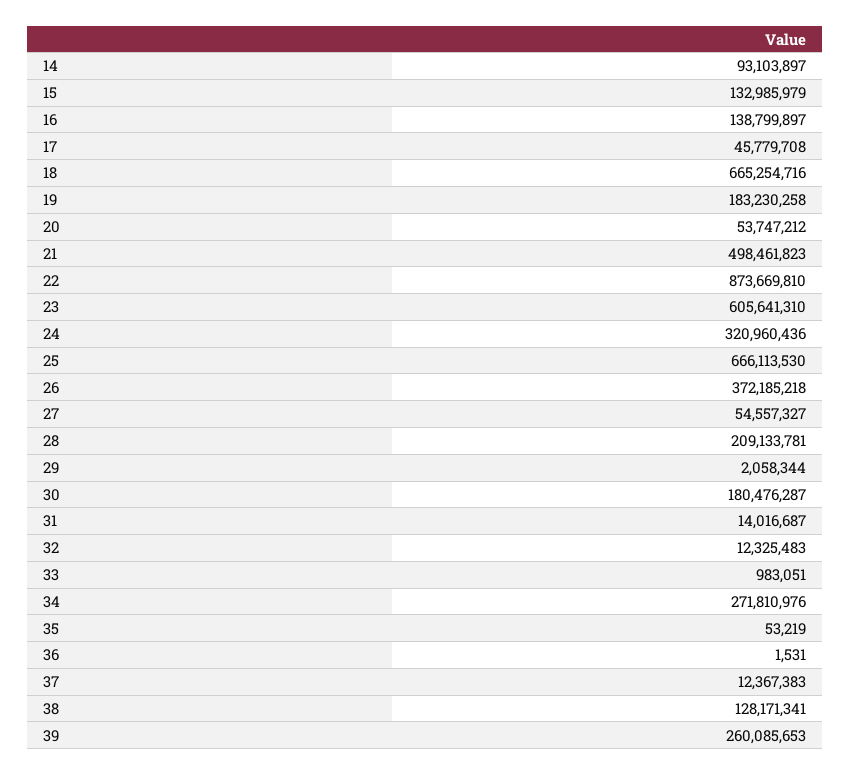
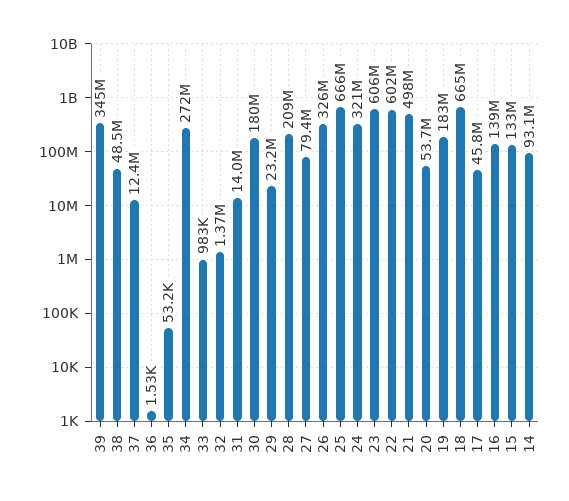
  {
    "14": 93103897,
    "15": 132985979,
    "16": 138799897,
    "17": 45779708,
    "18": 665254716,
    "19": 183230258,
    "20": 53747212,
    "21": 498461823,
-   "22": 873669810,
+   "22": 602000000,
    "23": 605641310,
    "24": 320960436,
    "25": 666113530,
-   "26": 372185218,
+   "26": 326000000,
-   "27": 54557327,
+   "27": 79400000,
    "28": 209133781,
-   "29": 2058344,
+   "29": 23200000,
    "30": 180476287,
    "31": 14016687,
-   "32": 12325483,
+   "32": 1370000,
    "33": 983051,
    "34": 271810976,
    "35": 53219,
    "36": 1531,
    "37": 12367383,
-   "38": 128171341,
+   "38": 48500000,
-   "39": 260085653
+   "39": 345000000
  }

